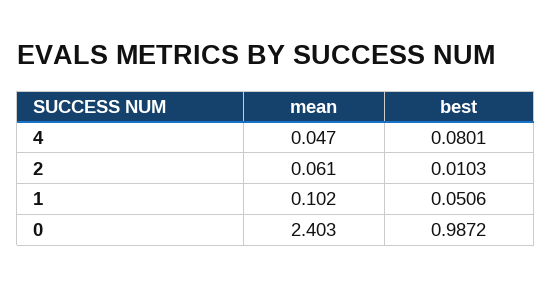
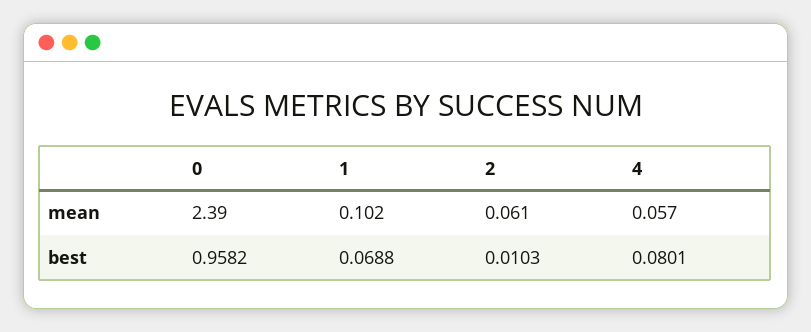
  {
    "mean": {
-     "4": 0.047,
+     "4": 0.057,
      "2": 0.061,
      "1": 0.102,
-     "0": 2.403
+     "0": 2.39
    },
    "best": {
      "4": 0.0801,
      "2": 0.0103,
-     "1": 0.0506,
+     "1": 0.0688,
-     "0": 0.9872
+     "0": 0.9582
    }
  }

